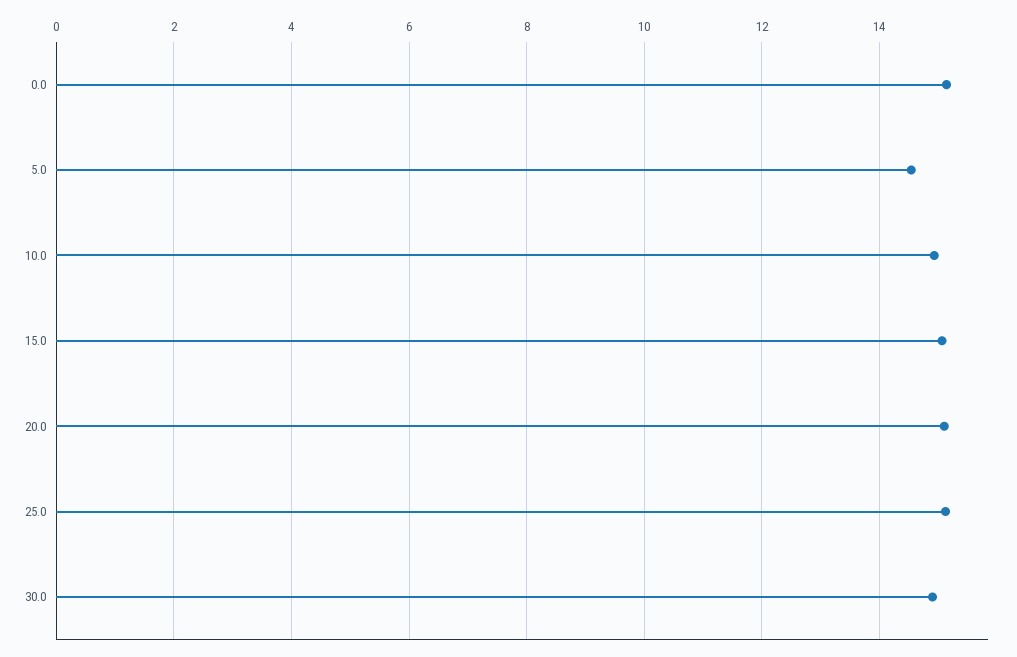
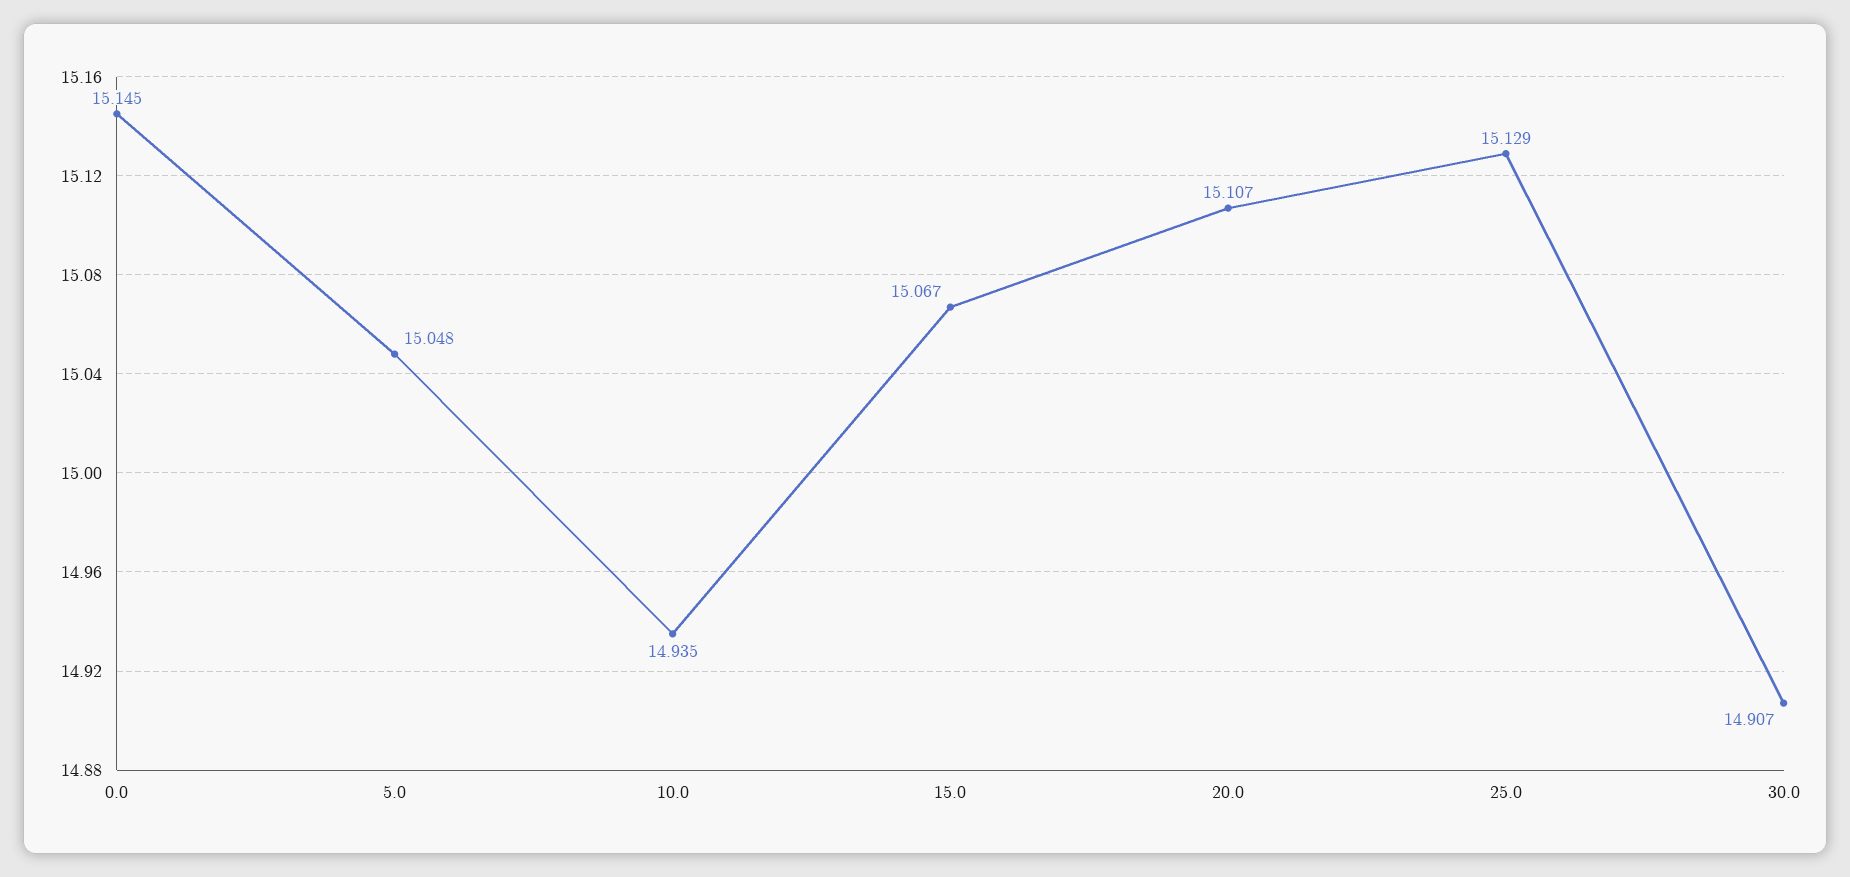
  {
    "0.0": 15.145,
-   "5.0": 14.6,
+   "5.0": 15.048,
    "10.0": 14.935,
    "15.0": 15.067,
    "20.0": 15.107,
    "25.0": 15.129,
    "30.0": 14.907
  }

